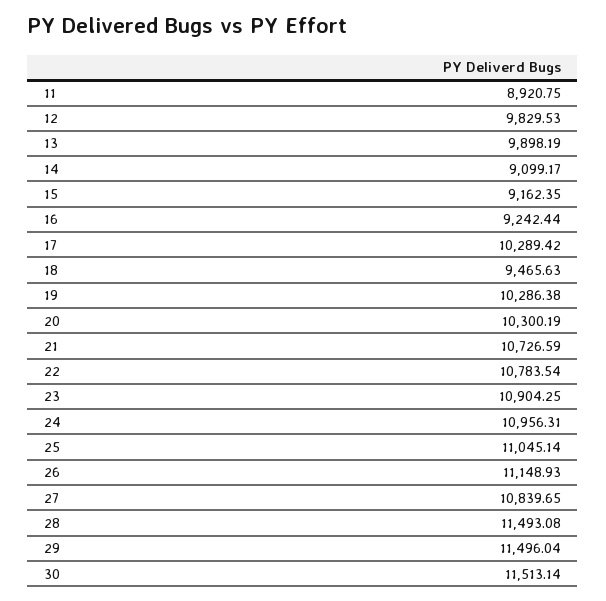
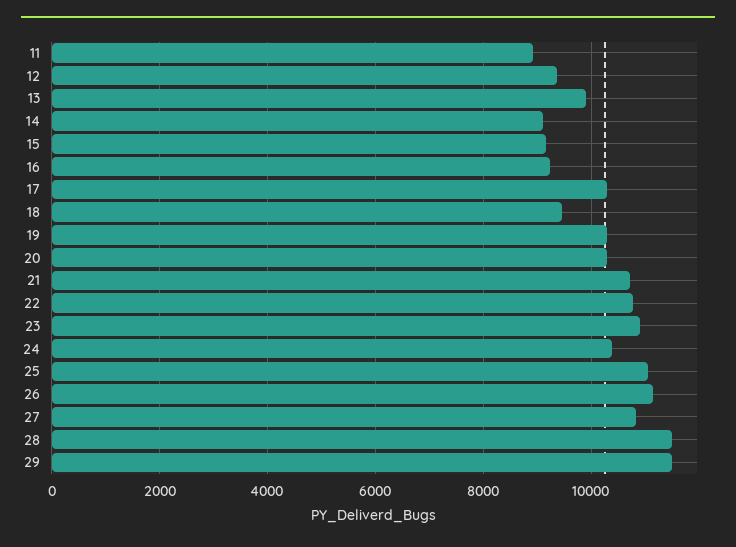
  {
    "11": 8920.75,
-   "12": 9829.53,
+   "12": 9400,
    "13": 9898.19,
    "14": 9099.17,
    "15": 9162.35,
    "16": 9242.44,
    "17": 10289.42,
    "18": 9465.63,
    "19": 10286.38,
    "20": 10300.19,
    "21": 10726.59,
    "22": 10783.54,
    "23": 10904.25,
-   "24": 10956.31,
+   "24": 10400,
    "25": 11045.14,
    "26": 11148.93,
    "27": 10839.65,
    "28": 11493.08,
-   "29": 11496.04,
+   "29": 11496.04
-   "30": 11513.14
  }

